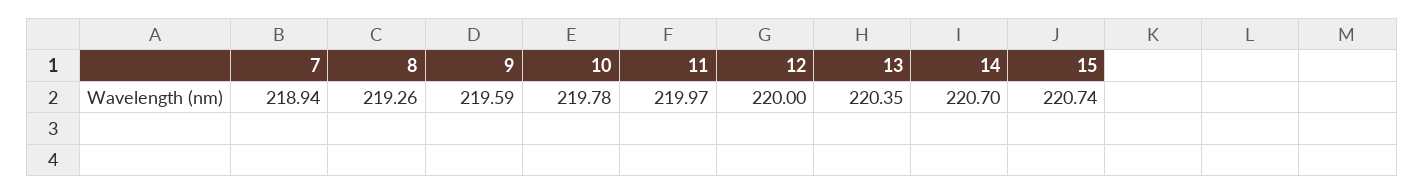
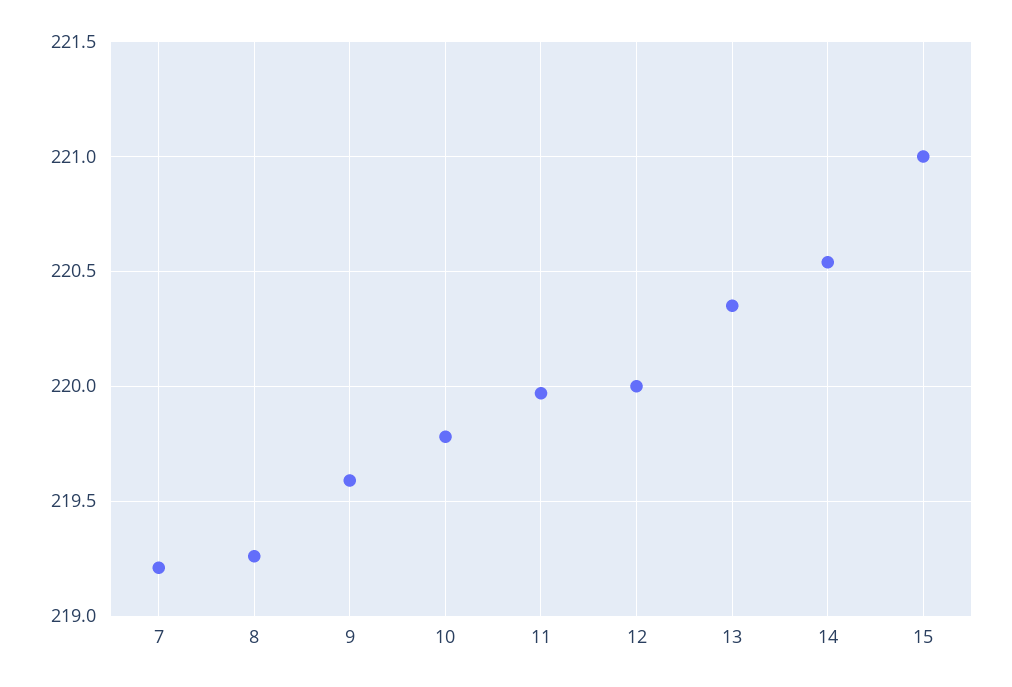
  {
-   "7": 218.94,
+   "7": 219.2,
    "8": 219.26,
    "9": 219.59,
    "10": 219.78,
    "11": 219.97,
    "12": 220,
    "13": 220.35,
-   "14": 220.7,
+   "14": 220.55,
-   "15": 220.74
+   "15": 221
  }

